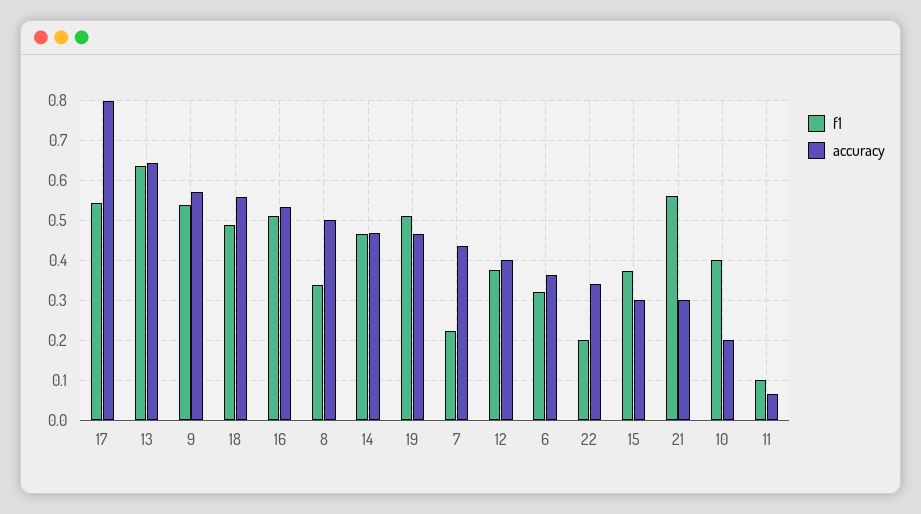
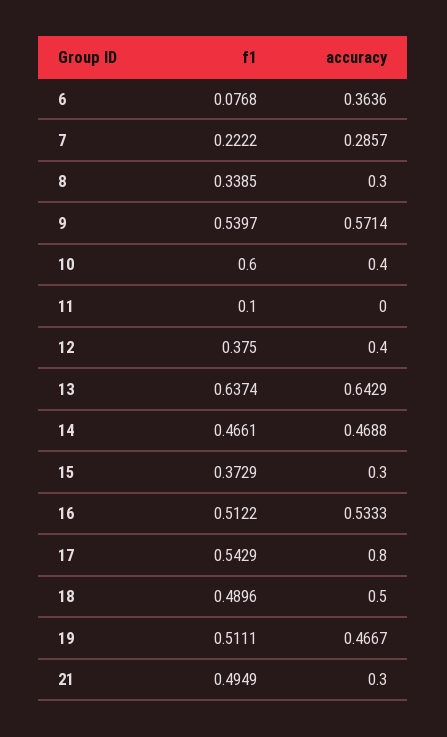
  {
    "f1": {
      "17": 0.5429,
      "13": 0.6374,
      "9": 0.5397,
      "18": 0.4896,
      "16": 0.5122,
      "8": 0.3385,
      "14": 0.4661,
      "19": 0.5111,
      "7": 0.2222,
      "12": 0.375,
-     "6": 0.32,
+     "6": 0.0768,
-     "22": 0.2,
      "15": 0.3729,
-     "21": 0.56,
+     "21": 0.4949,
-     "10": 0.4,
+     "10": 0.6,
      "11": 0.1
    },
    "accuracy": {
      "17": 0.8,
      "13": 0.6429,
      "9": 0.5714,
-     "18": 0.56,
+     "18": 0.5,
      "16": 0.5333,
-     "8": 0.5,
+     "8": 0.3,
      "14": 0.4688,
      "19": 0.4667,
-     "7": 0.44,
+     "7": 0.2857,
      "12": 0.4,
      "6": 0.3636,
-     "22": 0.34,
      "15": 0.3,
      "21": 0.3,
-     "10": 0.2,
+     "10": 0.4,
-     "11": 0.06
+     "11": 0
    }
  }

